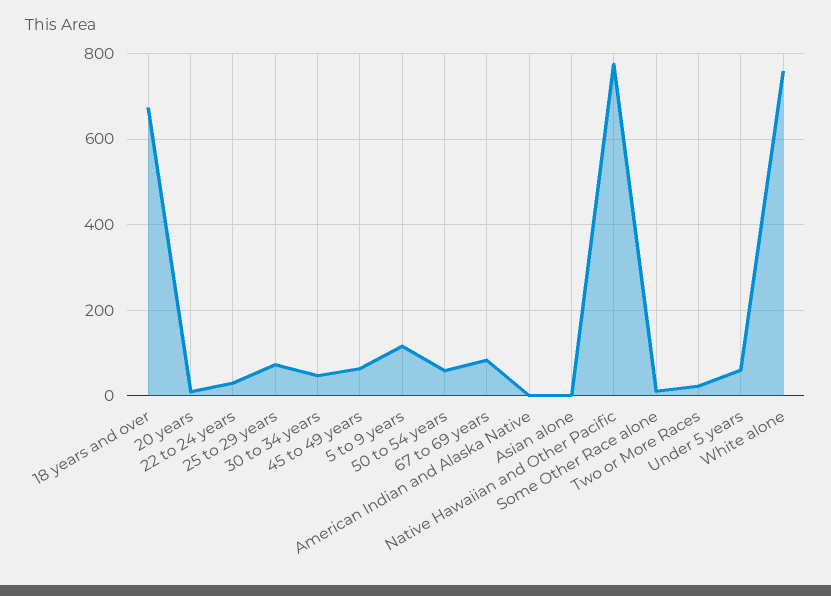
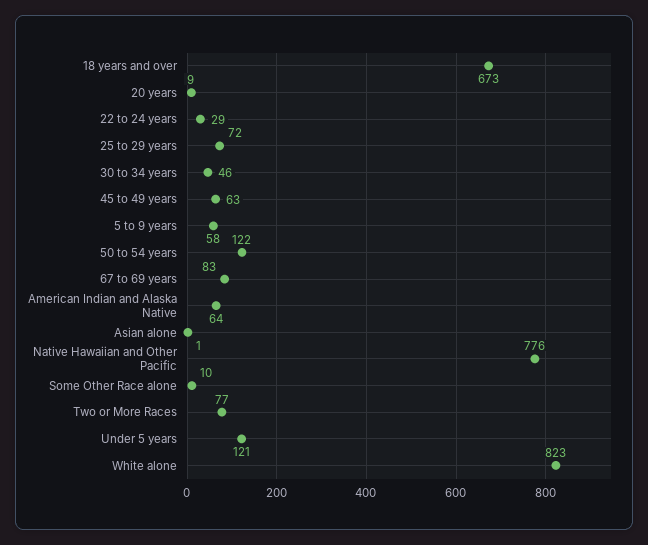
  {
    "18 years and over": 673,
    "20 years": 9,
    "22 to 24 years": 29,
    "25 to 29 years": 72,
    "30 to 34 years": 46,
    "45 to 49 years": 63,
-   "5 to 9 years": 120,
+   "5 to 9 years": 58,
-   "50 to 54 years": 60,
+   "50 to 54 years": 122,
    "67 to 69 years": 83,
-   "American Indian and Alaska Native": 0,
+   "American Indian and Alaska Native": 64,
    "Asian alone": 1,
    "Native Hawaiian and Other Pacific": 776,
    "Some Other Race alone": 10,
-   "Two or More Races": 20,
+   "Two or More Races": 77,
-   "Under 5 years": 60,
+   "Under 5 years": 121,
-   "White alone": 760
+   "White alone": 823
  }

